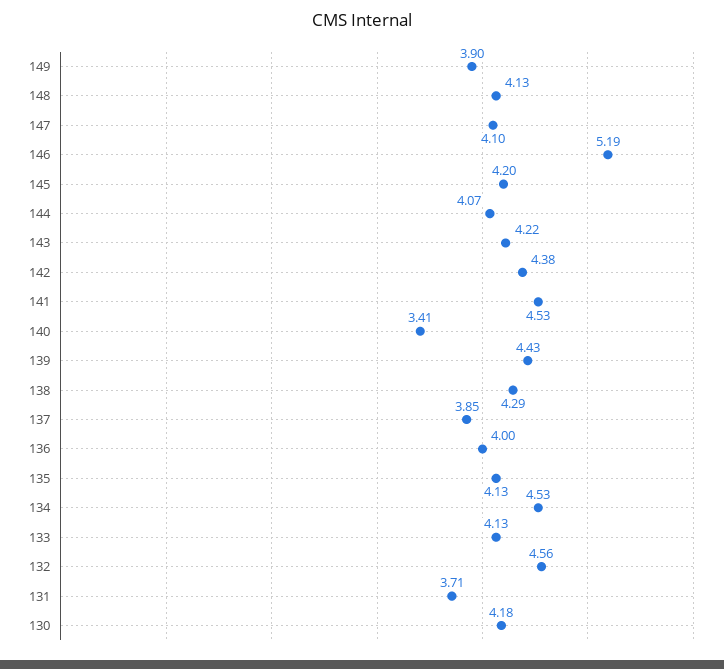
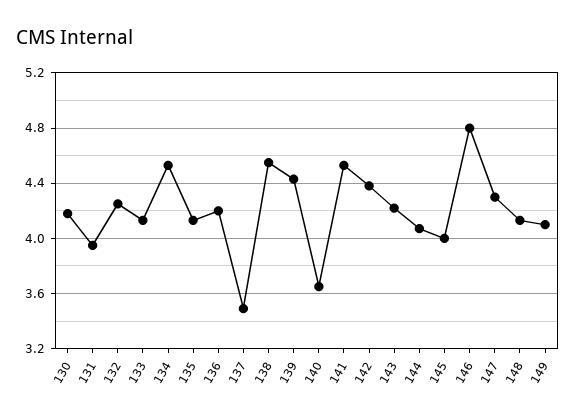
  {
-   "149": 3.9,
+   "149": 4.1,
    "148": 4.13,
-   "147": 4.1,
+   "147": 4.3,
-   "146": 5.19,
+   "146": 4.8,
-   "145": 4.2,
+   "145": 4,
    "144": 4.07,
    "143": 4.22,
    "142": 4.38,
    "141": 4.53,
-   "140": 3.41,
+   "140": 3.65,
    "139": 4.43,
-   "138": 4.29,
+   "138": 4.55,
-   "137": 3.85,
+   "137": 3.5,
-   "136": 4,
+   "136": 4.2,
    "135": 4.13,
    "134": 4.53,
    "133": 4.13,
-   "132": 4.56,
+   "132": 4.25,
-   "131": 3.71,
+   "131": 3.95,
    "130": 4.18
  }

